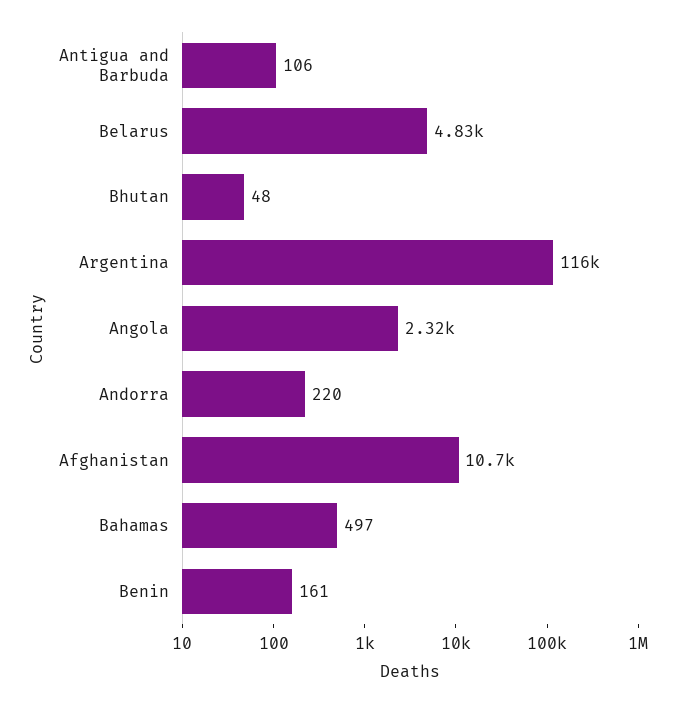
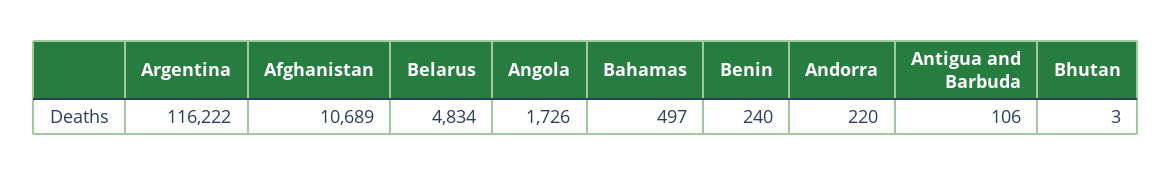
  {
    "Antigua and Barbuda": 106,
    "Belarus": 4834,
-   "Bhutan": 48,
+   "Bhutan": 3,
    "Argentina": 116222,
-   "Angola": 2320,
+   "Angola": 1726,
    "Andorra": 220,
    "Afghanistan": 10689,
    "Bahamas": 497,
-   "Benin": 161
+   "Benin": 240
  }

